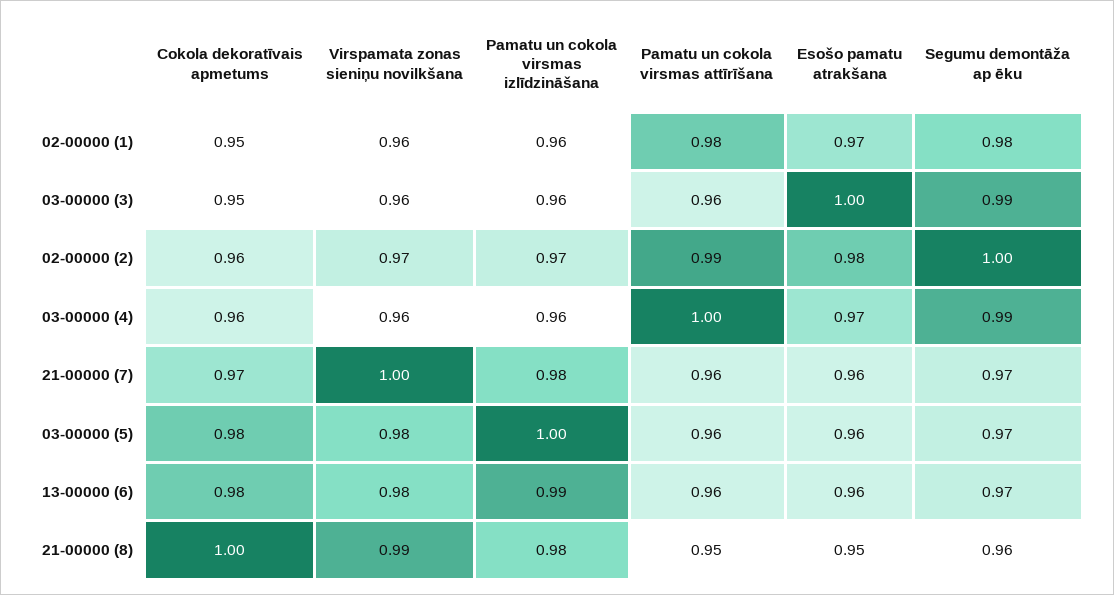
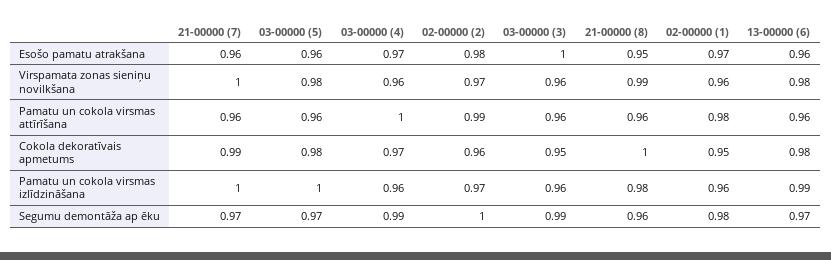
  {
    "Cokola dekoratīvais apmetums": {
      "02-00000 (1)": 0.95,
      "03-00000 (3)": 0.95,
      "02-00000 (2)": 0.96,
-     "03-00000 (4)": 0.96,
+     "03-00000 (4)": 0.97,
-     "21-00000 (7)": 0.97,
+     "21-00000 (7)": 0.99,
      "03-00000 (5)": 0.98,
      "13-00000 (6)": 0.98,
      "21-00000 (8)": 1
    },
    "Virspamata zonas sieniņu novilkšana": {
      "02-00000 (1)": 0.96,
      "03-00000 (3)": 0.96,
      "02-00000 (2)": 0.97,
      "03-00000 (4)": 0.96,
      "21-00000 (7)": 1,
      "03-00000 (5)": 0.98,
      "13-00000 (6)": 0.98,
      "21-00000 (8)": 0.99
    },
    "Pamatu un cokola virsmas izlīdzināšana": {
      "02-00000 (1)": 0.96,
      "03-00000 (3)": 0.96,
      "02-00000 (2)": 0.97,
      "03-00000 (4)": 0.96,
-     "21-00000 (7)": 0.98,
+     "21-00000 (7)": 1,
      "03-00000 (5)": 1,
      "13-00000 (6)": 0.99,
      "21-00000 (8)": 0.98
    },
    "Pamatu un cokola virsmas attīrīšana": {
      "02-00000 (1)": 0.98,
      "03-00000 (3)": 0.96,
      "02-00000 (2)": 0.99,
      "03-00000 (4)": 1,
      "21-00000 (7)": 0.96,
      "03-00000 (5)": 0.96,
      "13-00000 (6)": 0.96,
-     "21-00000 (8)": 0.95
+     "21-00000 (8)": 0.96
    },
    "Esošo pamatu atrakšana": {
      "02-00000 (1)": 0.97,
      "03-00000 (3)": 1,
      "02-00000 (2)": 0.98,
      "03-00000 (4)": 0.97,
      "21-00000 (7)": 0.96,
      "03-00000 (5)": 0.96,
      "13-00000 (6)": 0.96,
      "21-00000 (8)": 0.95
    },
    "Segumu demontāža ap ēku": {
      "02-00000 (1)": 0.98,
      "03-00000 (3)": 0.99,
      "02-00000 (2)": 1,
      "03-00000 (4)": 0.99,
      "21-00000 (7)": 0.97,
      "03-00000 (5)": 0.97,
      "13-00000 (6)": 0.97,
      "21-00000 (8)": 0.96
    }
  }

